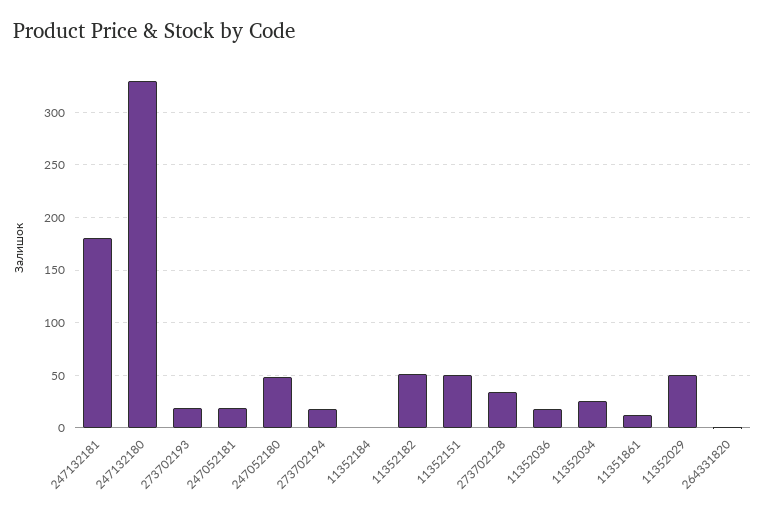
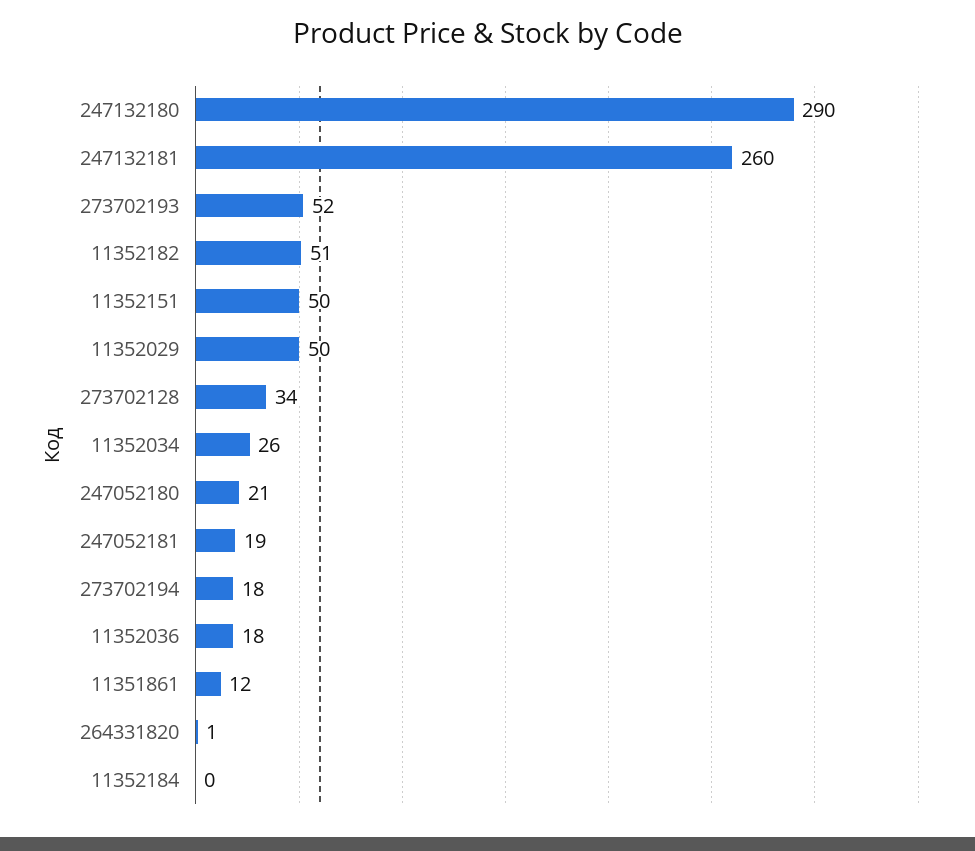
  {
-   "247132181": 180,
+   "247132181": 260,
-   "247132180": 330,
+   "247132180": 290,
-   "273702193": 20,
+   "273702193": 52,
    "247052181": 19,
-   "247052180": 50,
+   "247052180": 21,
    "273702194": 18,
    "11352184": 0,
    "11352182": 51,
    "11352151": 50,
    "273702128": 34,
    "11352036": 18,
    "11352034": 26,
    "11351861": 12,
    "11352029": 50,
    "264331820": 1
  }

